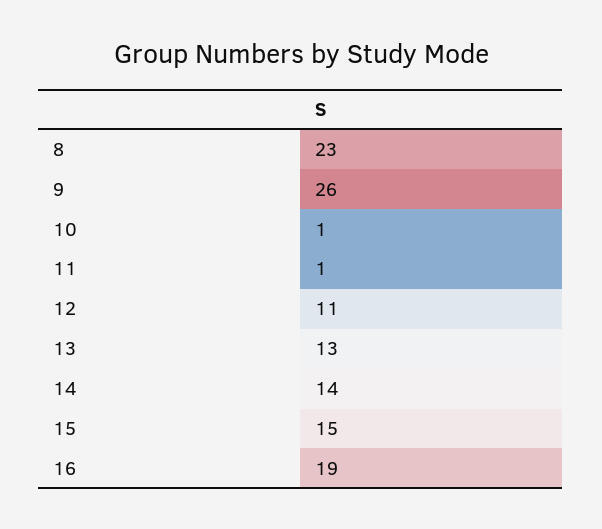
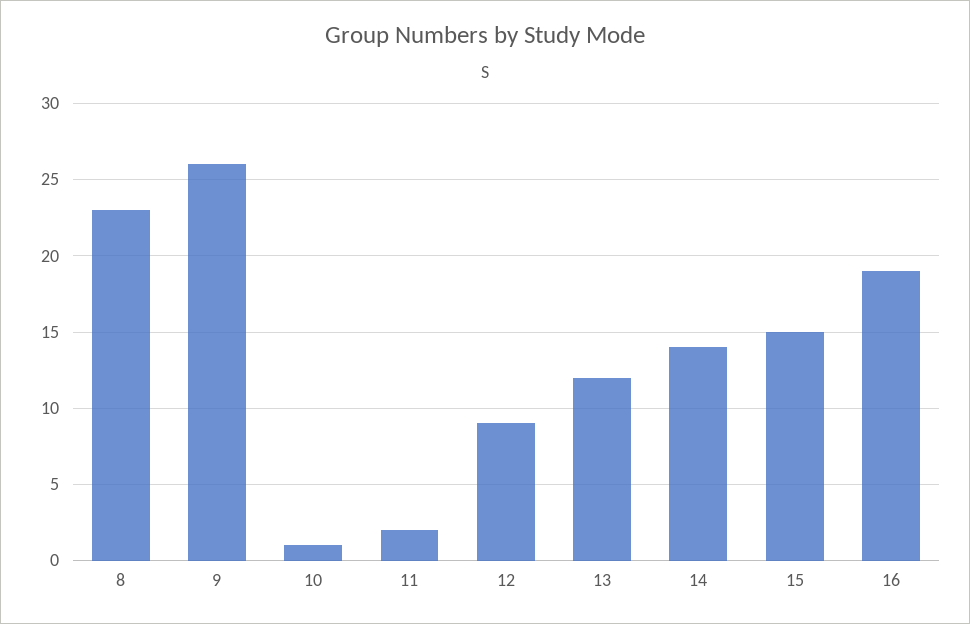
  {
    "8": 23,
    "9": 26,
    "10": 1,
-   "11": 1,
+   "11": 2,
-   "12": 11,
+   "12": 9,
-   "13": 13,
+   "13": 12,
    "14": 14,
    "15": 15,
    "16": 19
  }

